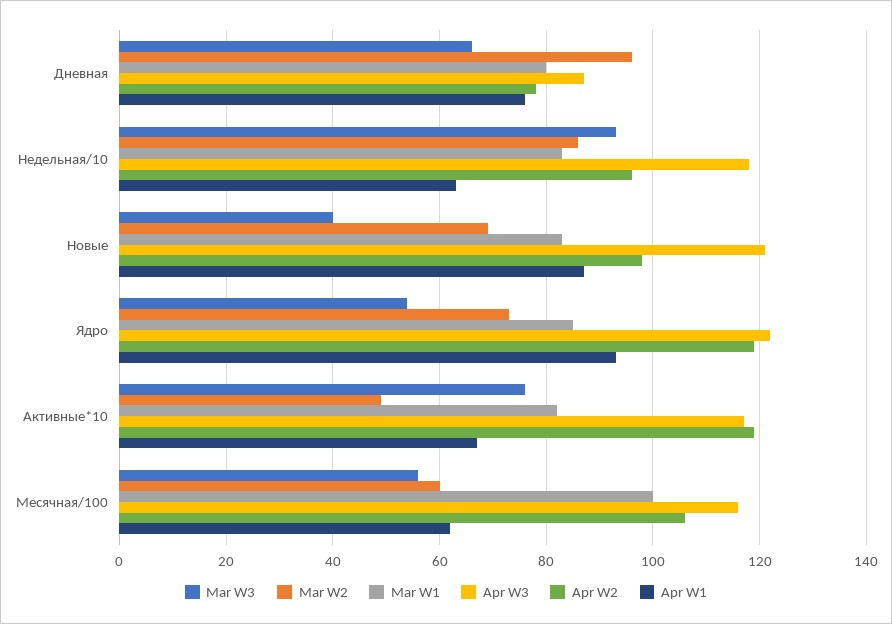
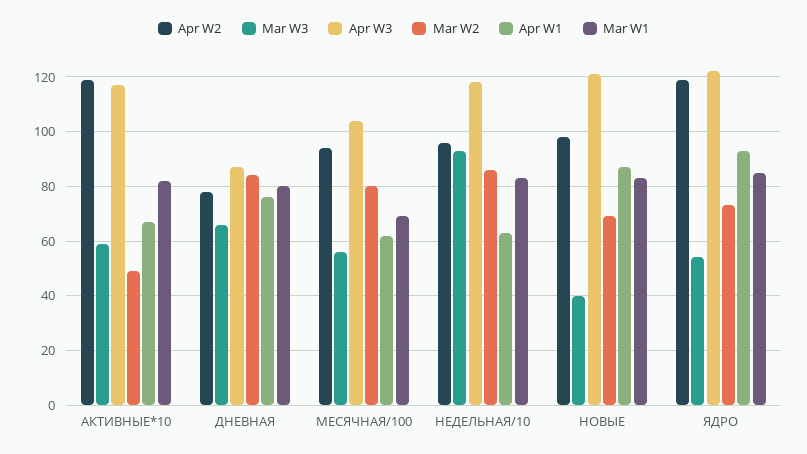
  {
    "Mar W3": {
      "Дневная": 65,
      "Недельная/10": 95,
      "Новые": 40,
      "Ядро": 55,
-     "Активные*10": 75,
+     "Активные*10": 60,
      "Месячная/100": 55
    },
    "Mar W2": {
-     "Дневная": 95,
+     "Дневная": 85,
      "Недельная/10": 85,
      "Новые": 70,
      "Ядро": 75,
      "Активные*10": 50,
-     "Месячная/100": 60
+     "Месячная/100": 80
    },
    "Mar W1": {
      "Дневная": 80,
      "Недельная/10": 85,
      "Новые": 85,
      "Ядро": 85,
      "Активные*10": 80,
-     "Месячная/100": 100
+     "Месячная/100": 70
    },
    "Apr W3": {
      "Дневная": 85,
      "Недельная/10": 120,
      "Новые": 120,
      "Ядро": 120,
      "Активные*10": 115,
-     "Месячная/100": 115
+     "Месячная/100": 105
    },
    "Apr W2": {
      "Дневная": 80,
      "Недельная/10": 95,
      "Новые": 100,
      "Ядро": 120,
      "Активные*10": 120,
-     "Месячная/100": 105
+     "Месячная/100": 95
    },
    "Apr W1": {
      "Дневная": 75,
      "Недельная/10": 65,
      "Новые": 85,
      "Ядро": 95,
      "Активные*10": 65,
      "Месячная/100": 60
    }
  }

